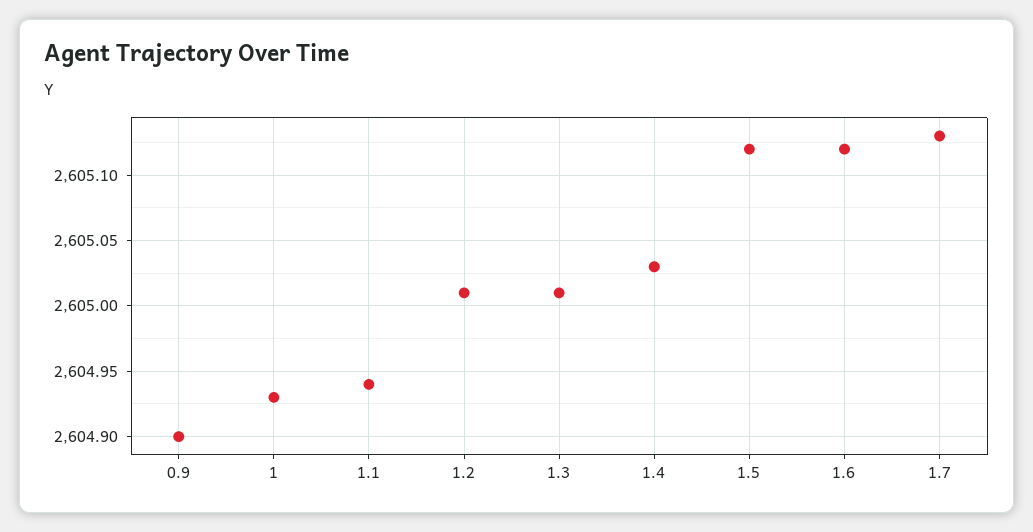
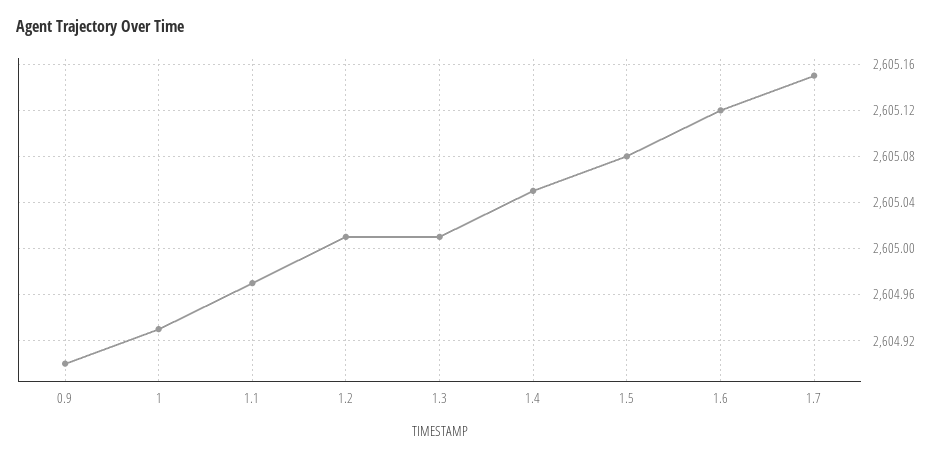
  {
    "0.9": 2604.9,
    "1": 2604.93,
-   "1.1": 2604.94,
+   "1.1": 2604.97,
    "1.2": 2605.01,
    "1.3": 2605.01,
-   "1.4": 2605.03,
+   "1.4": 2605.05,
-   "1.5": 2605.12,
+   "1.5": 2605.08,
    "1.6": 2605.12,
-   "1.7": 2605.13
+   "1.7": 2605.15
  }

